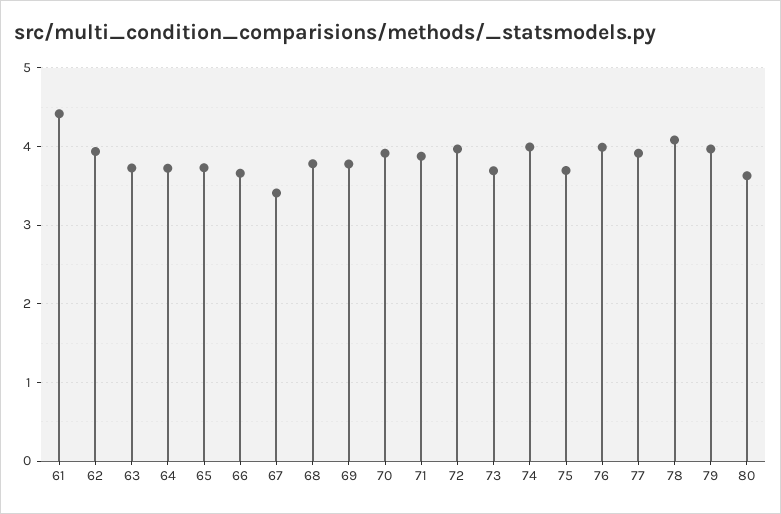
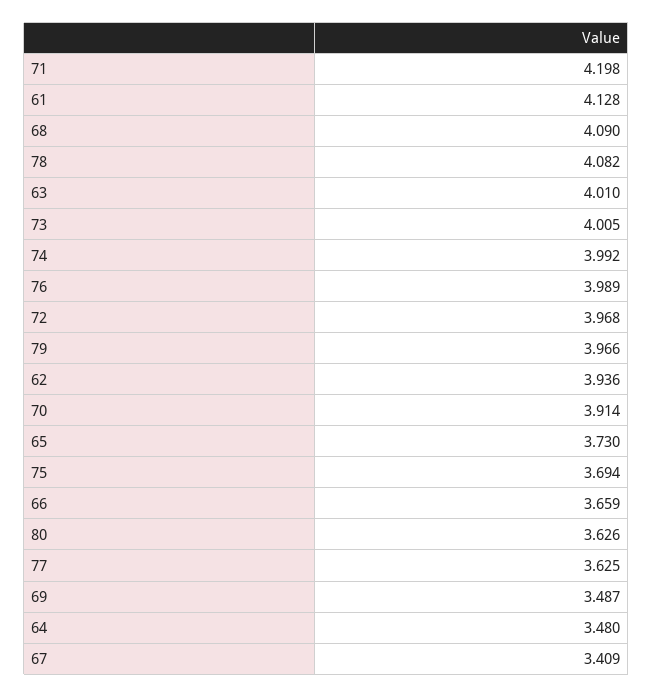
  {
-   "61": 4.4,
+   "61": 4.128,
    "62": 3.936,
-   "63": 3.7,
+   "63": 4.01,
-   "64": 3.7,
+   "64": 3.48,
    "65": 3.73,
    "66": 3.659,
    "67": 3.409,
-   "68": 3.8,
+   "68": 4.09,
-   "69": 3.8,
+   "69": 3.487,
    "70": 3.914,
-   "71": 3.9,
+   "71": 4.198,
    "72": 3.968,
-   "73": 3.7,
+   "73": 4.005,
    "74": 3.992,
    "75": 3.694,
    "76": 3.989,
-   "77": 3.9,
+   "77": 3.625,
    "78": 4.082,
    "79": 3.966,
    "80": 3.626
  }

